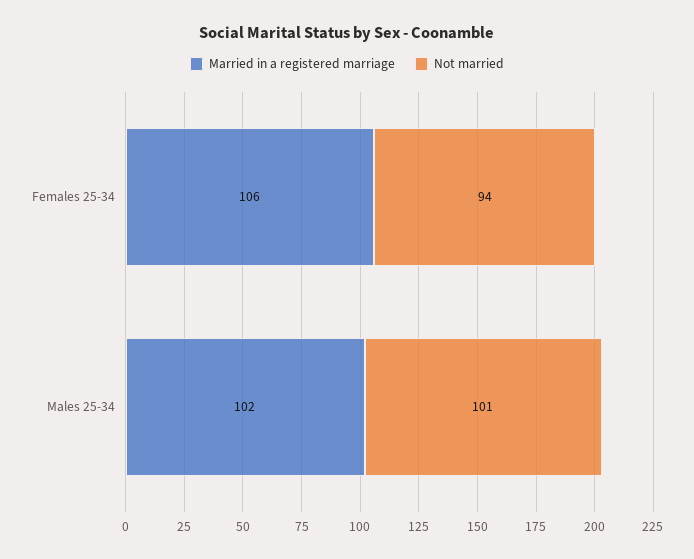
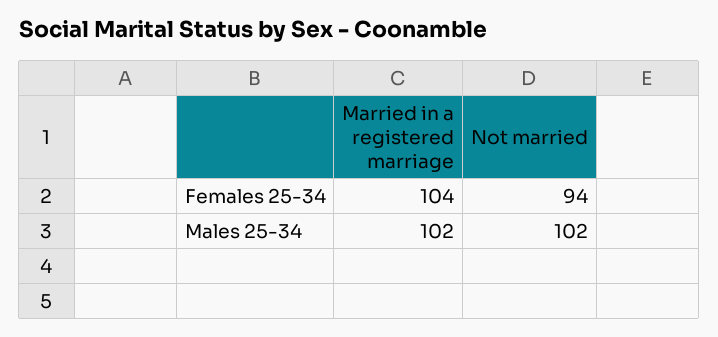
  {
    "Married in a registered marriage": {
-     "Females 25-34": 106,
+     "Females 25-34": 104,
      "Males 25-34": 102
    },
    "Not married": {
      "Females 25-34": 94,
-     "Males 25-34": 101
+     "Males 25-34": 102
    }
  }

